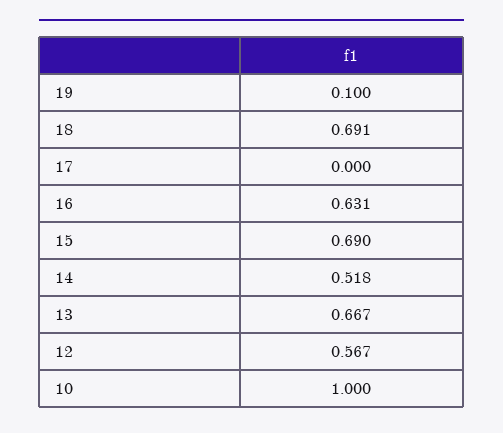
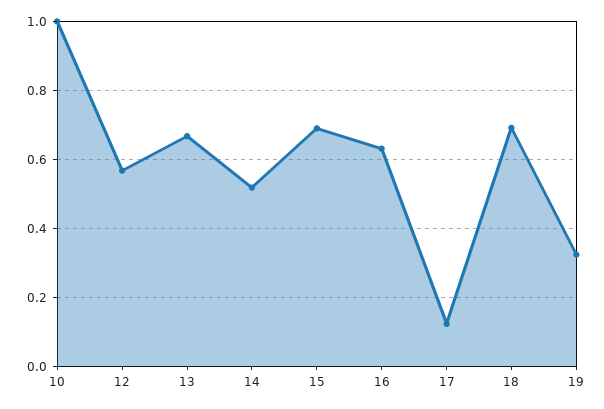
  {
-   "19": 0.1,
+   "19": 0.32,
    "18": 0.691,
-   "17": 0,
+   "17": 0.12,
    "16": 0.631,
    "15": 0.69,
    "14": 0.518,
    "13": 0.667,
    "12": 0.567,
    "10": 1
  }

